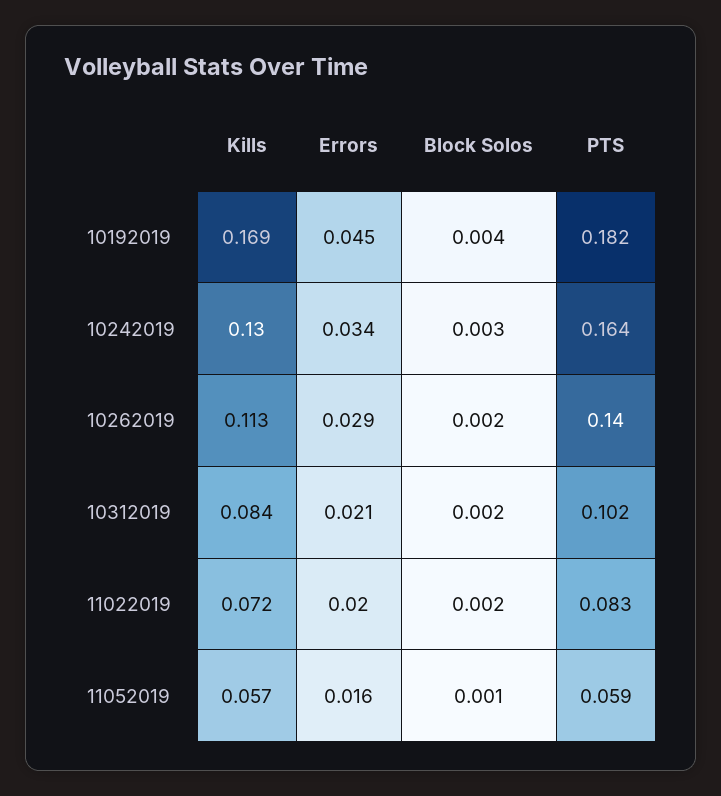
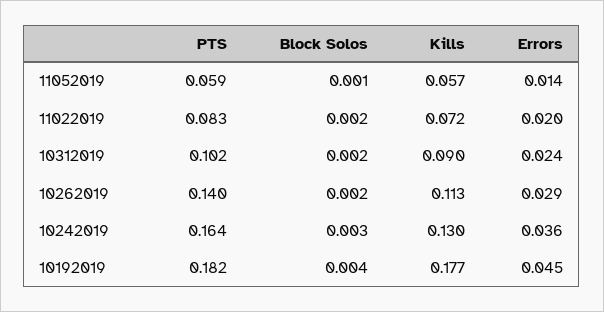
  {
    "Kills": {
-     "10192019": 0.169,
+     "10192019": 0.177,
      "10242019": 0.13,
      "10262019": 0.113,
-     "10312019": 0.084,
+     "10312019": 0.09,
      "11022019": 0.072,
      "11052019": 0.057
    },
    "Errors": {
      "10192019": 0.045,
-     "10242019": 0.034,
+     "10242019": 0.036,
      "10262019": 0.029,
-     "10312019": 0.021,
+     "10312019": 0.024,
      "11022019": 0.02,
-     "11052019": 0.016
+     "11052019": 0.014
    },
    "Block Solos": {
      "10192019": 0.004,
      "10242019": 0.003,
      "10262019": 0.002,
      "10312019": 0.002,
      "11022019": 0.002,
      "11052019": 0.001
    },
    "PTS": {
      "10192019": 0.182,
      "10242019": 0.164,
      "10262019": 0.14,
      "10312019": 0.102,
      "11022019": 0.083,
      "11052019": 0.059
    }
  }

